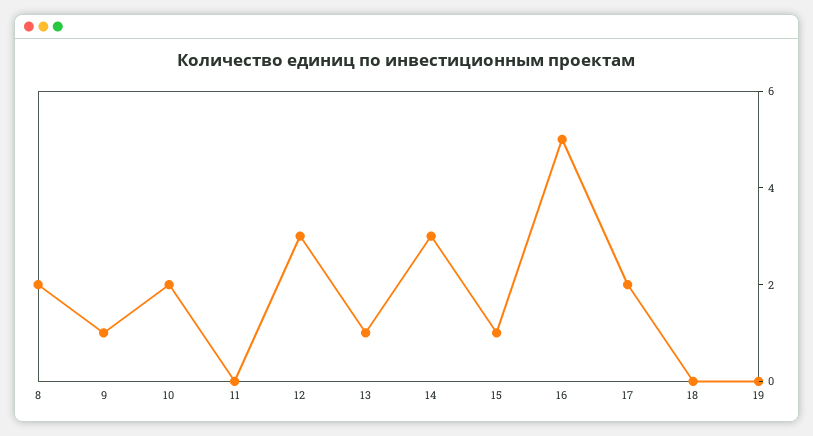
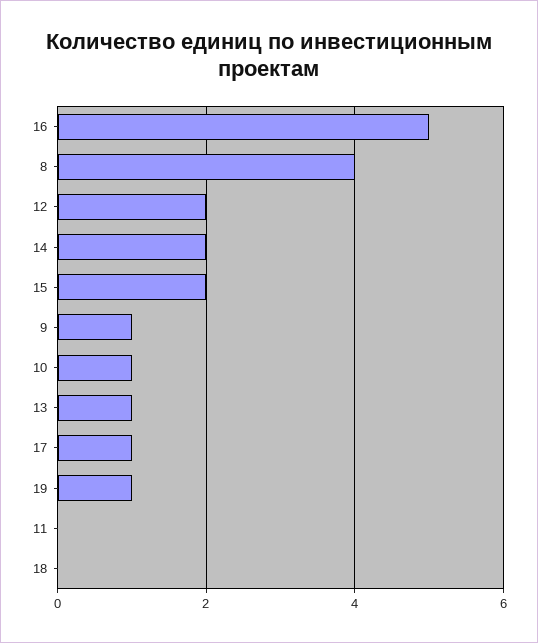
  {
-   "8": 2,
+   "8": 4,
    "9": 1,
-   "10": 2,
+   "10": 1,
    "11": 0,
-   "12": 3,
+   "12": 2,
    "13": 1,
-   "14": 3,
+   "14": 2,
-   "15": 1,
+   "15": 2,
    "16": 5,
-   "17": 2,
+   "17": 1,
    "18": 0,
-   "19": 0
+   "19": 1
  }

